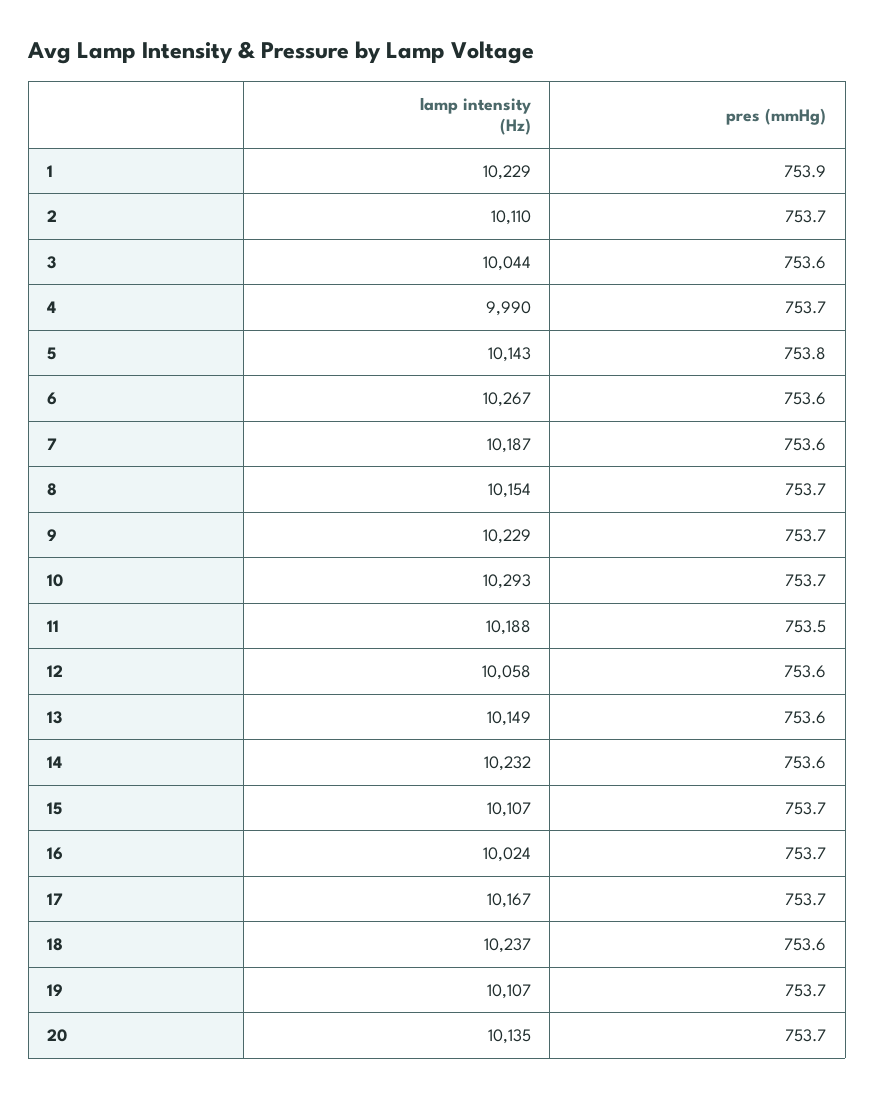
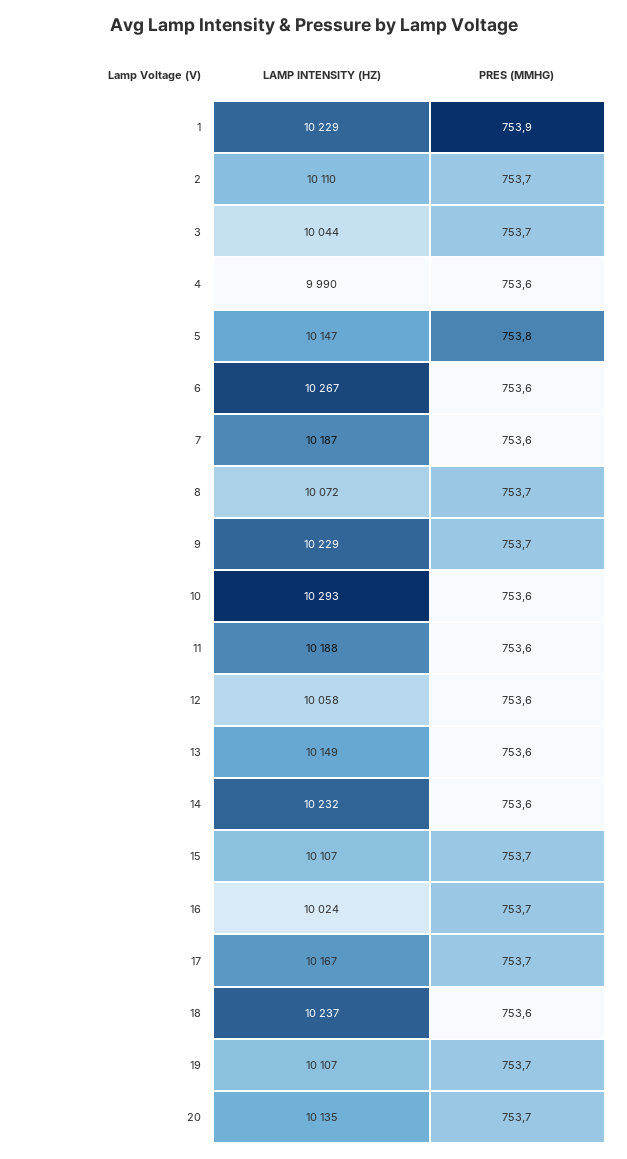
  {
    "lamp intensity (Hz)": {
      "1": 10229,
      "2": 10110,
      "3": 10044,
      "4": 9990,
-     "5": 10143,
+     "5": 10147,
      "6": 10267,
      "7": 10187,
-     "8": 10154,
+     "8": 10072,
      "9": 10229,
      "10": 10293,
      "11": 10188,
      "12": 10058,
      "13": 10149,
      "14": 10232,
      "15": 10107,
      "16": 10024,
      "17": 10167,
      "18": 10237,
      "19": 10107,
      "20": 10135
    },
    "pres (mmHg)": {
      "1": 753.9,
      "2": 753.7,
-     "3": 753.6,
+     "3": 753.7,
-     "4": 753.7,
+     "4": 753.6,
      "5": 753.8,
      "6": 753.6,
      "7": 753.6,
      "8": 753.7,
      "9": 753.7,
-     "10": 753.7,
+     "10": 753.6,
-     "11": 753.5,
+     "11": 753.6,
      "12": 753.6,
      "13": 753.6,
      "14": 753.6,
      "15": 753.7,
      "16": 753.7,
      "17": 753.7,
      "18": 753.6,
      "19": 753.7,
      "20": 753.7
    }
  }

